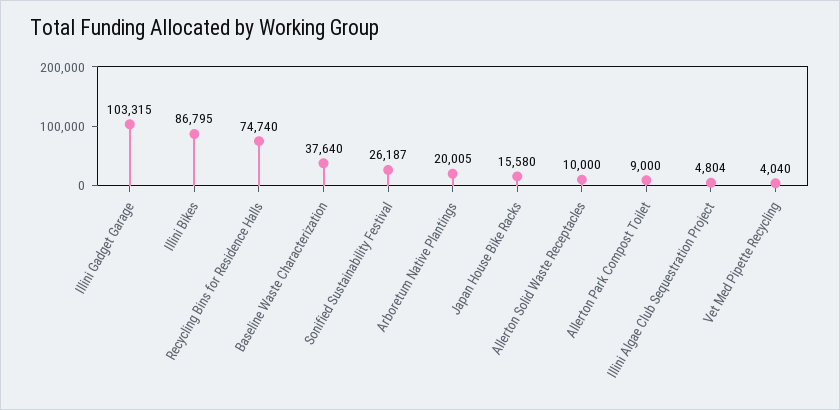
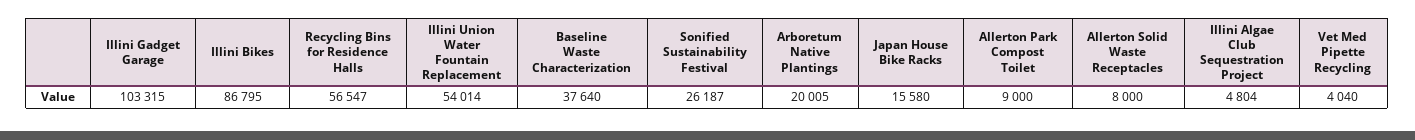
  {
    "Illini Gadget Garage": 103315,
    "Illini Bikes": 86795,
-   "Recycling Bins for Residence Halls": 74740,
+   "Recycling Bins for Residence Halls": 56547,
    "Baseline Waste Characterization": 37640,
    "Sonified Sustainability Festival": 26187,
    "Arboretum Native Plantings": 20005,
    "Japan House Bike Racks": 15580,
-   "Allerton Solid Waste Receptacles": 10000,
+   "Allerton Solid Waste Receptacles": 8000,
    "Allerton Park Compost Toilet": 9000,
    "Illini Algae Club Sequestration Project": 4804,
-   "Vet Med Pipette Recycling": 4040
+   "Vet Med Pipette Recycling": 4040,
+   "Illini Union Water Fountain Replacement": 54014
  }

